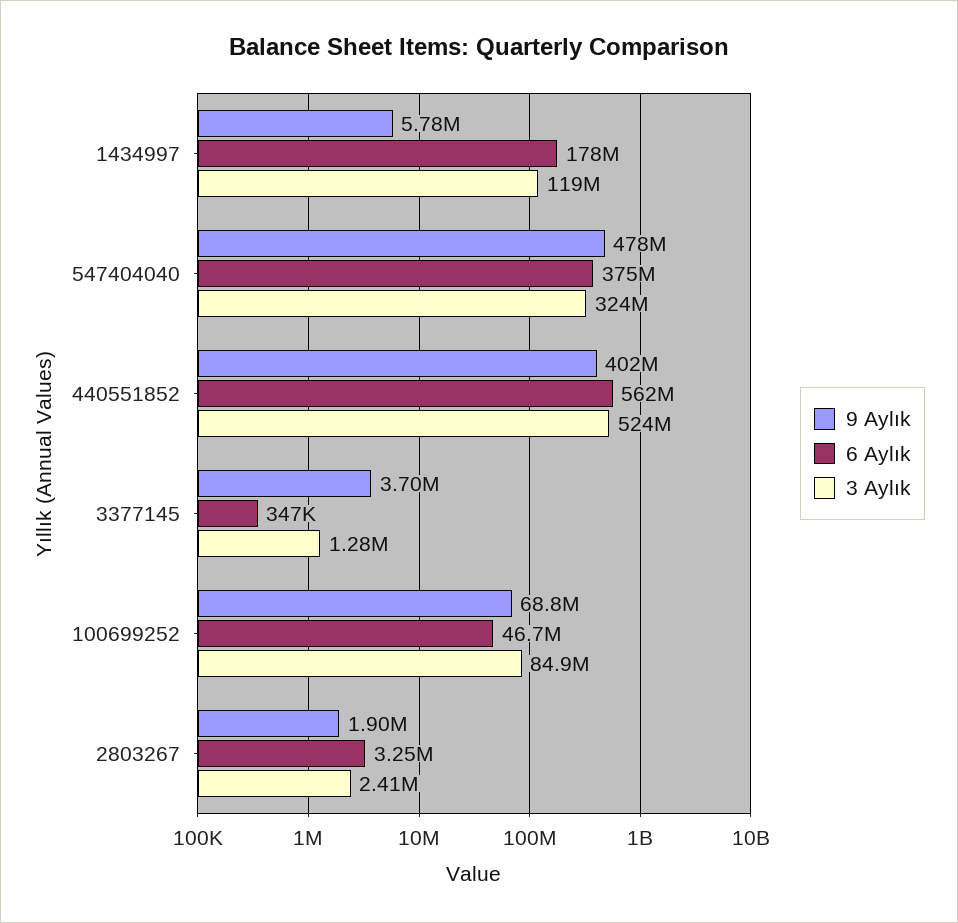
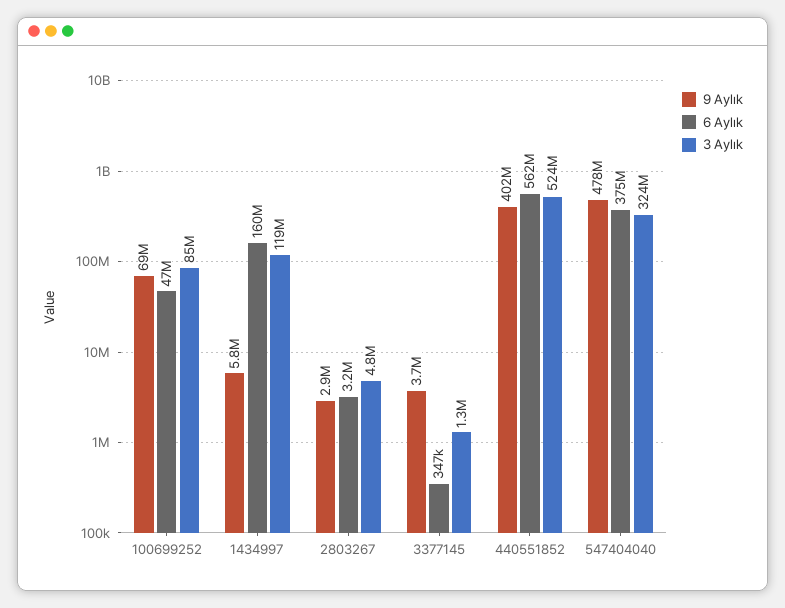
  {
    "9 Aylık": {
      "1434997": 5780000,
      "547404040": 478000000,
      "440551852": 402000000,
      "3377145": 3700000,
      "100699252": 68800000,
-     "2803267": 1900000
+     "2803267": 2900000
    },
    "6 Aylık": {
-     "1434997": 178000000,
+     "1434997": 160000000,
      "547404040": 375000000,
      "440551852": 562000000,
      "3377145": 347000,
      "100699252": 46700000,
      "2803267": 3250000
    },
    "3 Aylık": {
      "1434997": 119000000,
      "547404040": 324000000,
      "440551852": 524000000,
      "3377145": 1280000,
      "100699252": 84900000,
-     "2803267": 2410000
+     "2803267": 4800000
    }
  }

